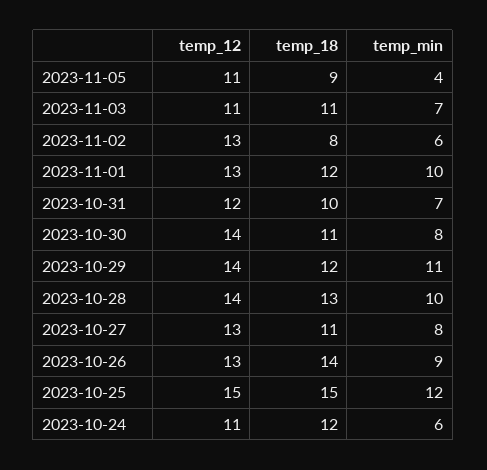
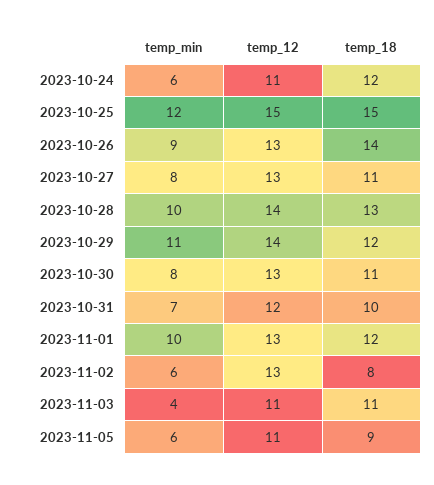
  {
    "temp_12": {
      "2023-11-05": 11,
      "2023-11-03": 11,
      "2023-11-02": 13,
      "2023-11-01": 13,
      "2023-10-31": 12,
-     "2023-10-30": 14,
+     "2023-10-30": 13,
      "2023-10-29": 14,
      "2023-10-28": 14,
      "2023-10-27": 13,
      "2023-10-26": 13,
      "2023-10-25": 15,
      "2023-10-24": 11
    },
    "temp_18": {
      "2023-11-05": 9,
      "2023-11-03": 11,
      "2023-11-02": 8,
      "2023-11-01": 12,
      "2023-10-31": 10,
      "2023-10-30": 11,
      "2023-10-29": 12,
      "2023-10-28": 13,
      "2023-10-27": 11,
      "2023-10-26": 14,
      "2023-10-25": 15,
      "2023-10-24": 12
    },
    "temp_min": {
-     "2023-11-05": 4,
+     "2023-11-05": 6,
-     "2023-11-03": 7,
+     "2023-11-03": 4,
      "2023-11-02": 6,
      "2023-11-01": 10,
      "2023-10-31": 7,
      "2023-10-30": 8,
      "2023-10-29": 11,
      "2023-10-28": 10,
      "2023-10-27": 8,
      "2023-10-26": 9,
      "2023-10-25": 12,
      "2023-10-24": 6
    }
  }

